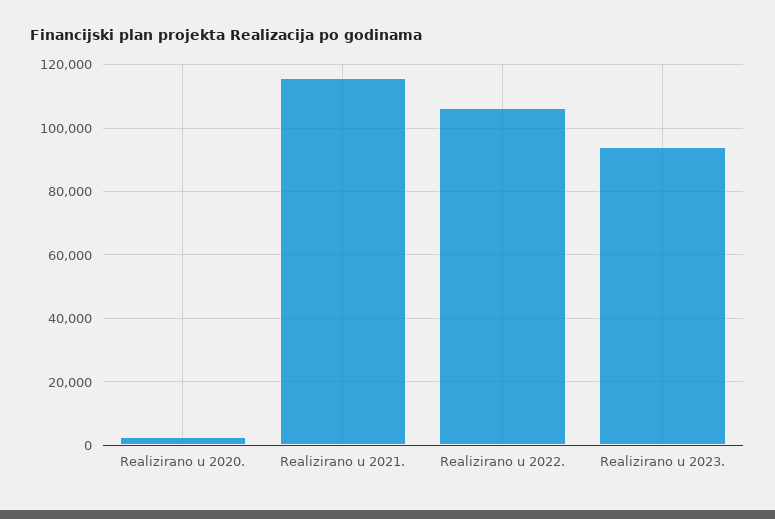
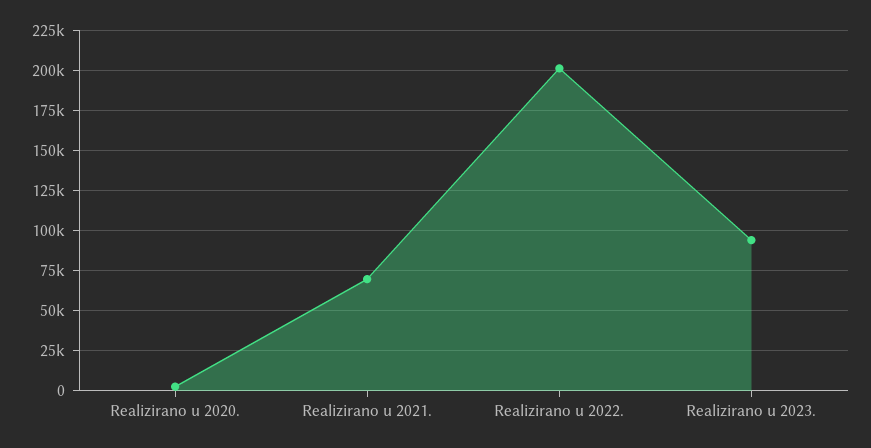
  {
    "Realizirano u 2020.": 2000,
-   "Realizirano u 2021.": 116000,
+   "Realizirano u 2021.": 70000,
-   "Realizirano u 2022.": 106000,
+   "Realizirano u 2022.": 200000,
    "Realizirano u 2023.": 94000
  }

